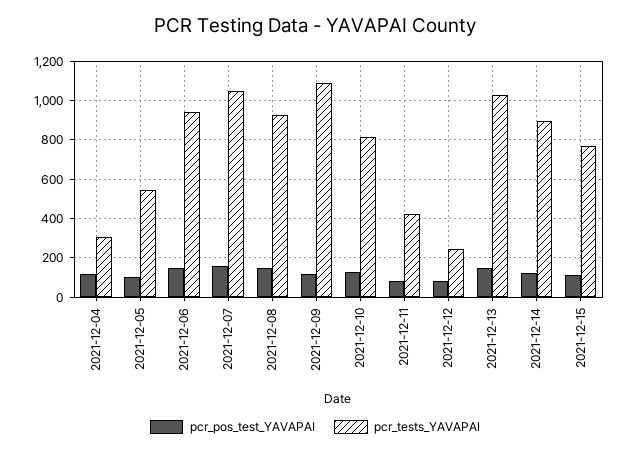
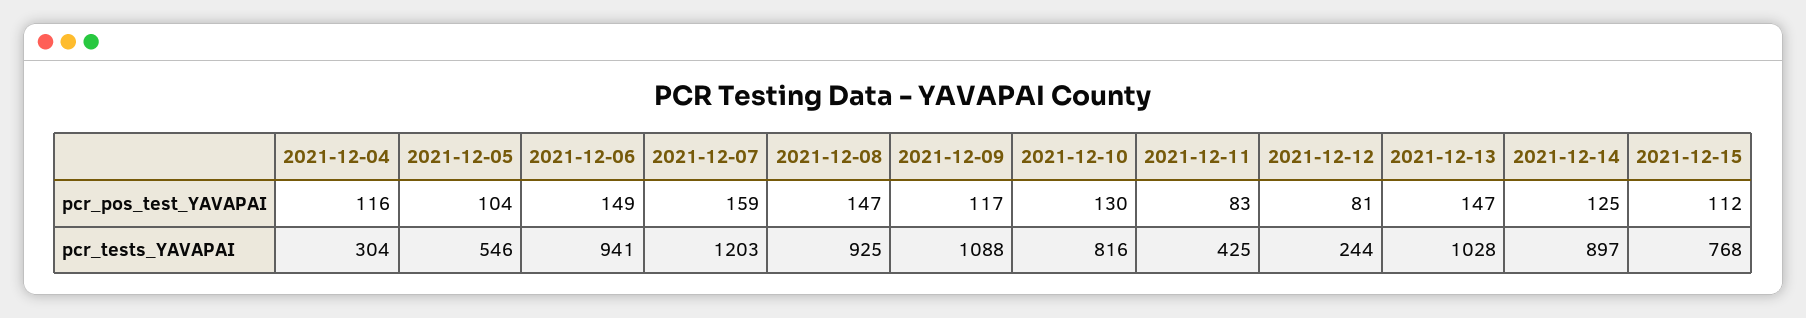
  {
    "pcr_pos_test_YAVAPAI": {
      "2021-12-04": 116,
      "2021-12-05": 104,
      "2021-12-06": 149,
      "2021-12-07": 159,
      "2021-12-08": 147,
      "2021-12-09": 117,
      "2021-12-10": 130,
      "2021-12-11": 83,
      "2021-12-12": 81,
      "2021-12-13": 147,
      "2021-12-14": 125,
      "2021-12-15": 112
    },
    "pcr_tests_YAVAPAI": {
      "2021-12-04": 304,
      "2021-12-05": 546,
      "2021-12-06": 941,
-     "2021-12-07": 1050,
+     "2021-12-07": 1203,
      "2021-12-08": 925,
      "2021-12-09": 1088,
      "2021-12-10": 816,
      "2021-12-11": 425,
      "2021-12-12": 244,
      "2021-12-13": 1028,
      "2021-12-14": 897,
      "2021-12-15": 768
    }
  }

